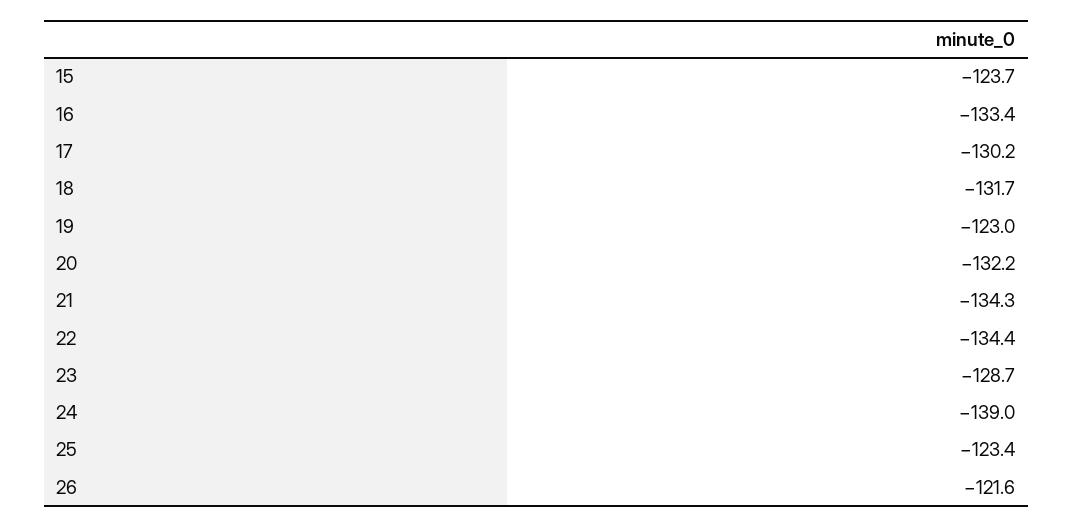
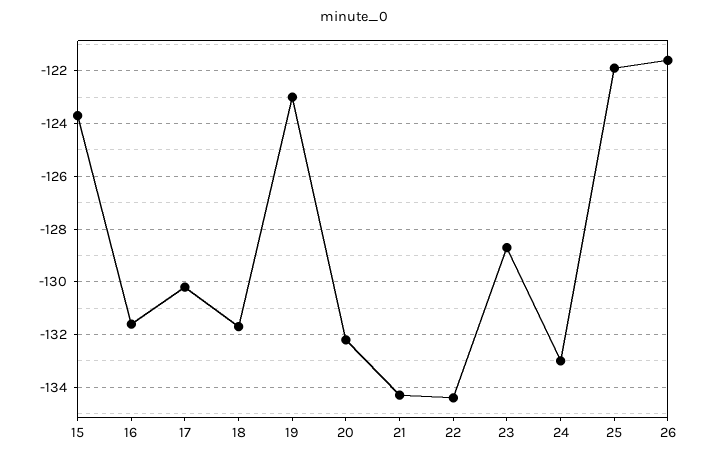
  {
    "15": -123.7,
-   "16": -133.4,
+   "16": -131.5,
    "17": -130.2,
    "18": -131.7,
    "19": -123,
    "20": -132.2,
    "21": -134.3,
    "22": -134.4,
    "23": -128.7,
-   "24": -139,
+   "24": -133,
-   "25": -123.4,
+   "25": -122,
    "26": -121.6
  }

